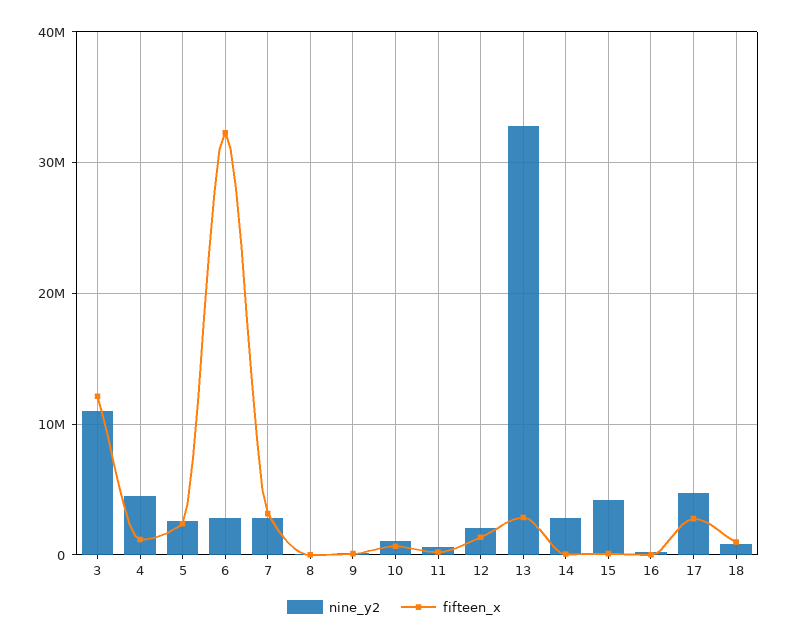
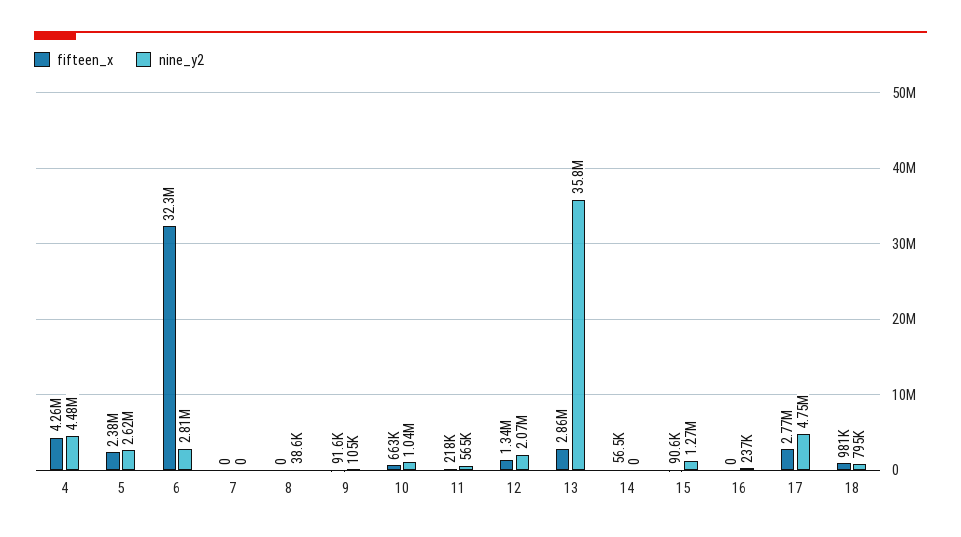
  {
    "nine_y2": {
-     "3": 11000000,
      "4": 4480000,
      "5": 2620000,
      "6": 2810000,
-     "7": 3000000,
+     "7": 0,
      "8": 38600,
      "9": 105000,
      "10": 1040000,
      "11": 565000,
      "12": 2070000,
-     "13": 33000000,
+     "13": 35800000,
-     "14": 3000000,
+     "14": 0,
-     "15": 4000000,
+     "15": 1270000,
      "16": 237000,
      "17": 4750000,
      "18": 795000
    },
    "fifteen_x": {
-     "3": 12000000,
-     "4": 1000000,
+     "4": 4260000,
      "5": 2380000,
      "6": 32300000,
-     "7": 3000000,
+     "7": 0,
      "8": 0,
      "9": 91600,
      "10": 663000,
      "11": 218000,
      "12": 1340000,
      "13": 2860000,
      "14": 56500,
      "15": 90600,
      "16": 0,
      "17": 2770000,
      "18": 981000
    }
  }

